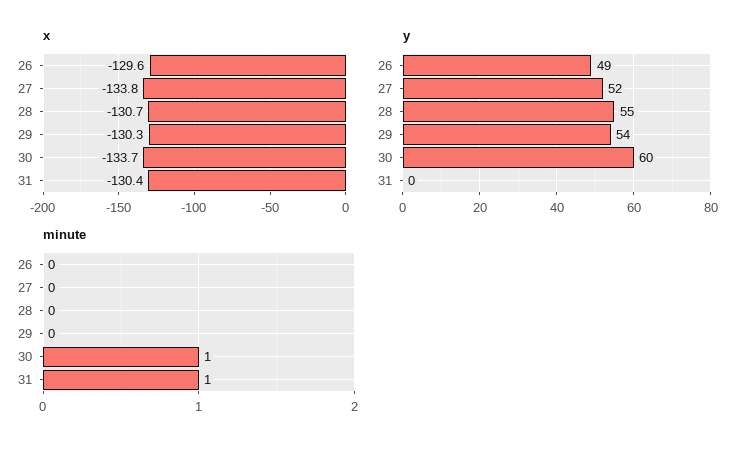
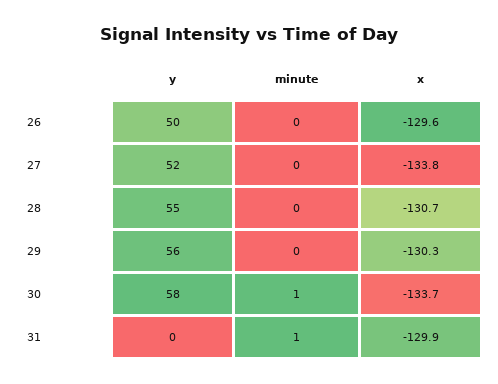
  {
    "x": {
      "26": -129.6,
      "27": -133.8,
      "28": -130.7,
      "29": -130.3,
      "30": -133.7,
-     "31": -130.4
+     "31": -129.9
    },
    "y": {
-     "26": 49,
+     "26": 50,
      "27": 52,
      "28": 55,
-     "29": 54,
+     "29": 56,
-     "30": 60,
+     "30": 58,
      "31": 0
    },
    "minute": {
      "26": 0,
      "27": 0,
      "28": 0,
      "29": 0,
      "30": 1,
      "31": 1
    }
  }

